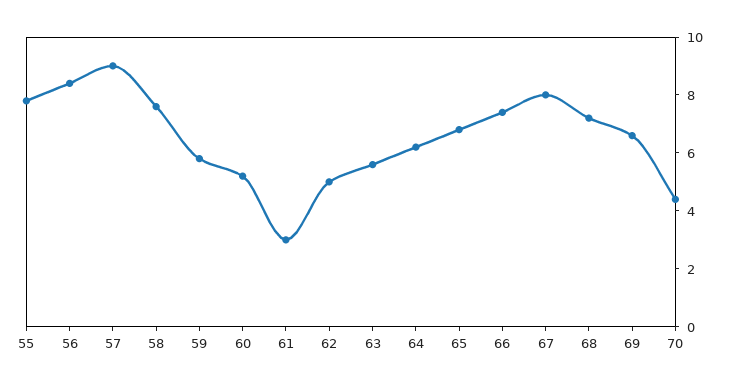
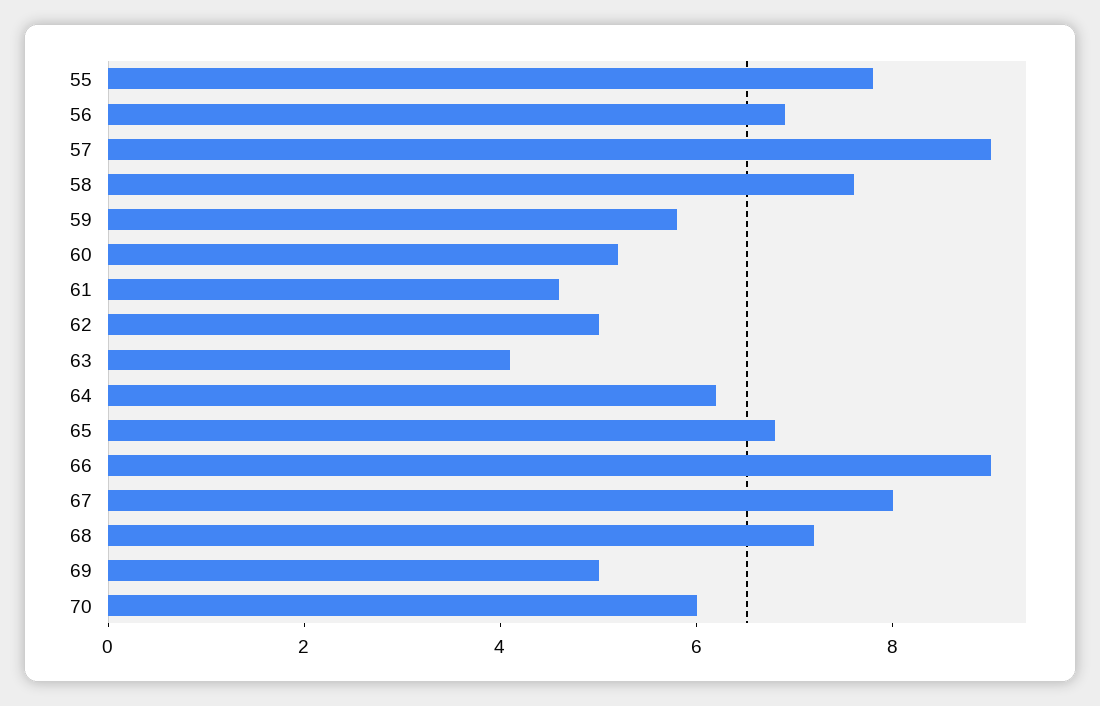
  {
    "55": 8,
-   "56": 8.5,
+   "56": 7,
    "57": 9,
    "58": 7.5,
    "59": 6,
    "60": 5,
-   "61": 3,
+   "61": 4.5,
    "62": 5,
-   "63": 5.5,
+   "63": 4,
    "64": 6,
    "65": 7,
-   "66": 7.5,
+   "66": 9,
    "67": 8,
    "68": 7,
-   "69": 6.5,
+   "69": 5,
-   "70": 4.5
+   "70": 6
  }

